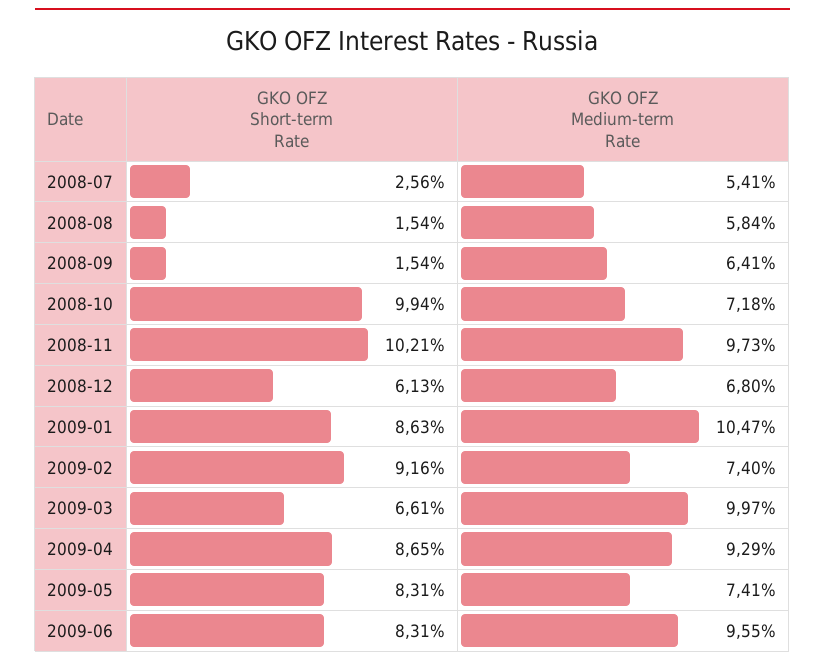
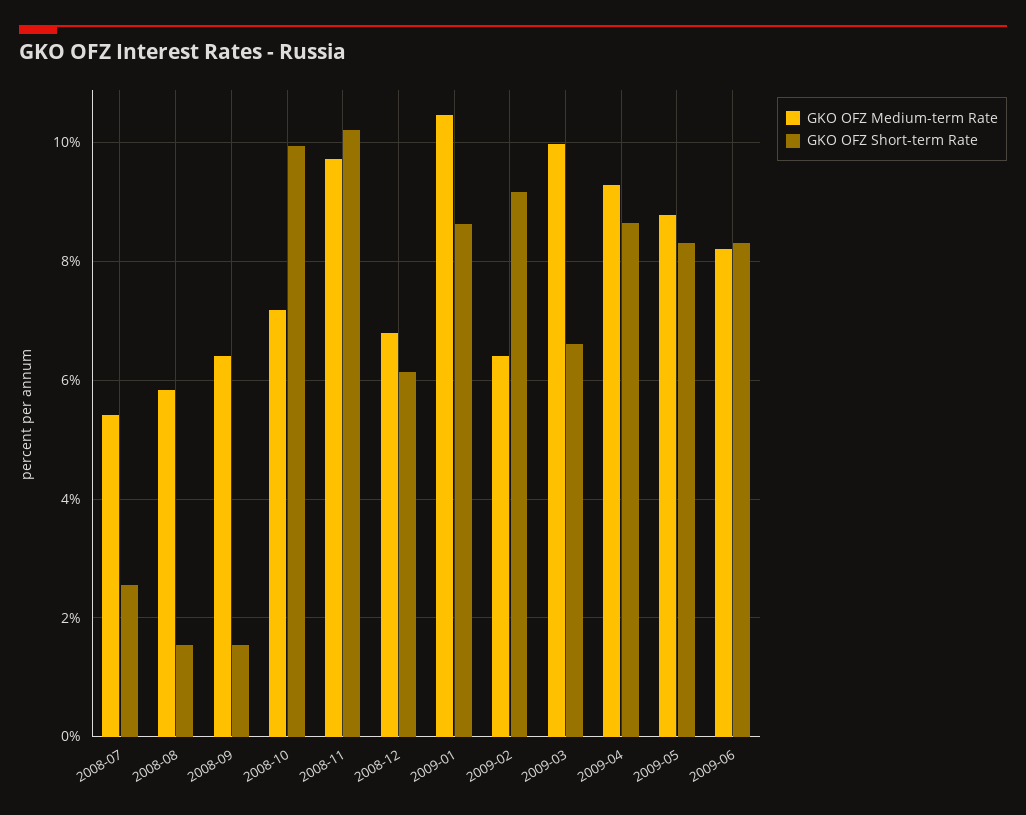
  {
    "GKO OFZ Short-term Rate": {
      "2008-07": 2.56,
      "2008-08": 1.54,
      "2008-09": 1.54,
      "2008-10": 9.94,
      "2008-11": 10.21,
      "2008-12": 6.13,
      "2009-01": 8.63,
      "2009-02": 9.16,
      "2009-03": 6.61,
      "2009-04": 8.65,
      "2009-05": 8.31,
      "2009-06": 8.31
    },
    "GKO OFZ Medium-term Rate": {
      "2008-07": 5.41,
      "2008-08": 5.84,
      "2008-09": 6.41,
      "2008-10": 7.18,
      "2008-11": 9.73,
      "2008-12": 6.8,
      "2009-01": 10.47,
-     "2009-02": 7.4,
+     "2009-02": 6.4,
      "2009-03": 9.97,
      "2009-04": 9.29,
-     "2009-05": 7.41,
+     "2009-05": 8.8,
-     "2009-06": 9.55
+     "2009-06": 8.2
    }
  }

